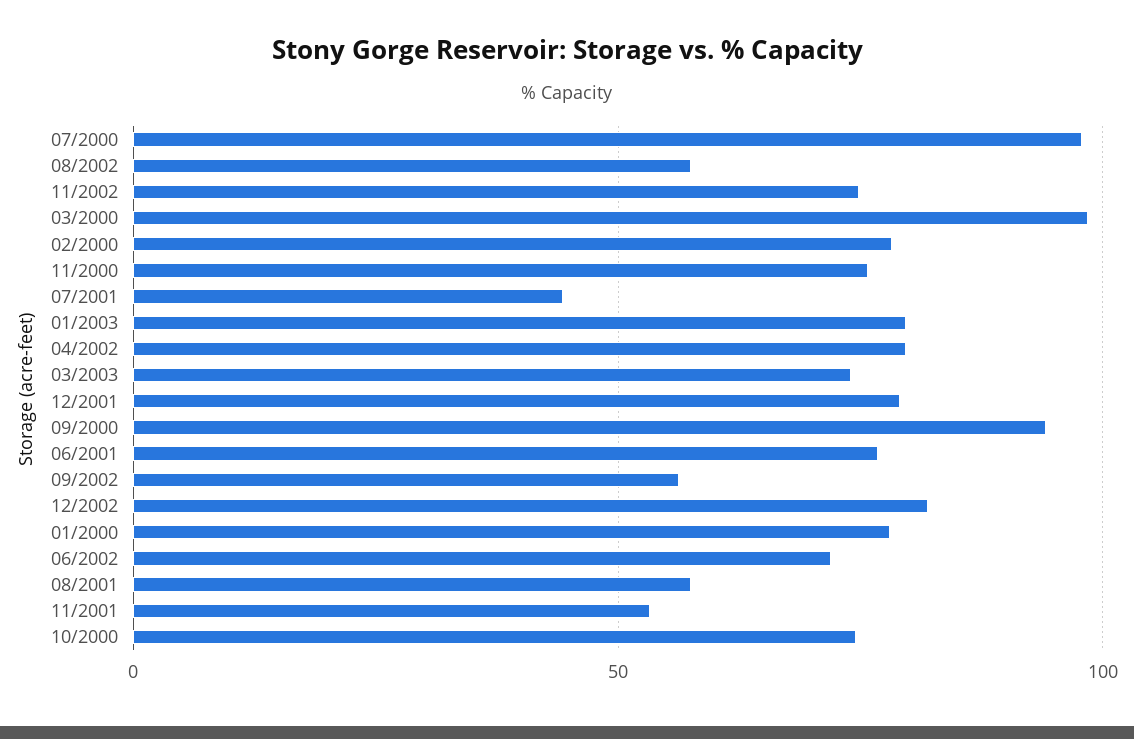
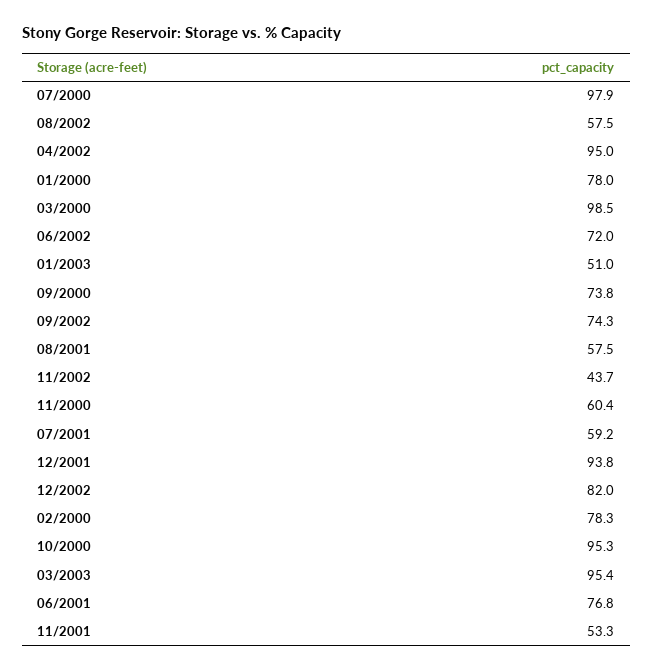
  {
    "07/2000": 97.9,
    "08/2002": 57.5,
-   "11/2002": 75,
+   "11/2002": 43.7,
    "03/2000": 98.5,
    "02/2000": 78.3,
-   "11/2000": 75,
+   "11/2000": 60.4,
-   "07/2001": 45,
+   "07/2001": 59.2,
-   "01/2003": 80,
+   "01/2003": 51,
-   "04/2002": 80,
+   "04/2002": 95,
-   "03/2003": 75,
+   "03/2003": 95.4,
-   "12/2001": 80,
+   "12/2001": 93.8,
-   "09/2000": 95,
+   "09/2000": 73.8,
    "06/2001": 76.8,
-   "09/2002": 55,
+   "09/2002": 74.3,
    "12/2002": 82,
    "01/2000": 78,
    "06/2002": 72,
    "08/2001": 57.5,
    "11/2001": 53.3,
-   "10/2000": 75
+   "10/2000": 95.3
  }

